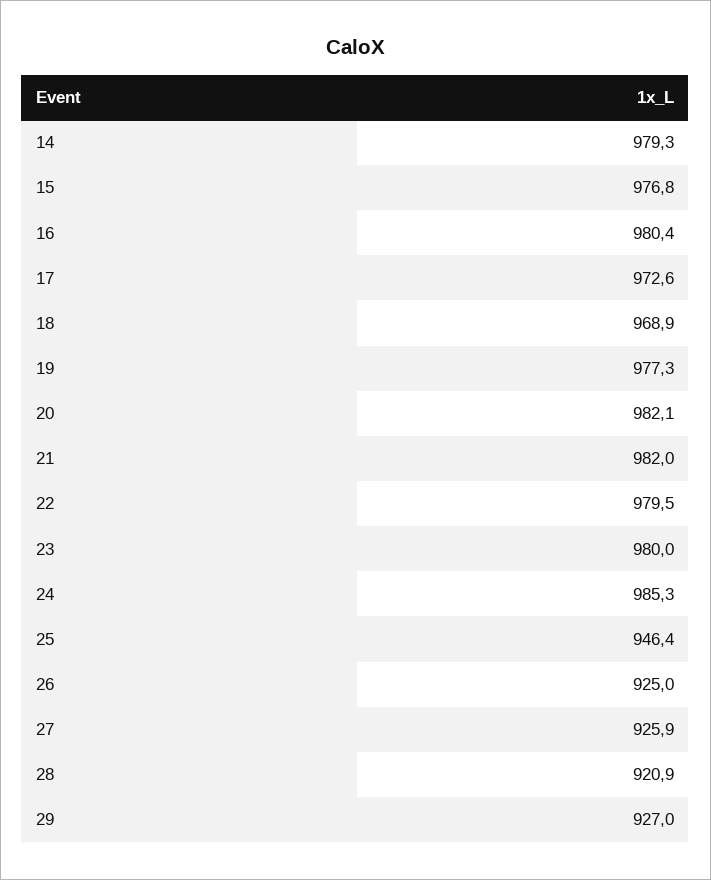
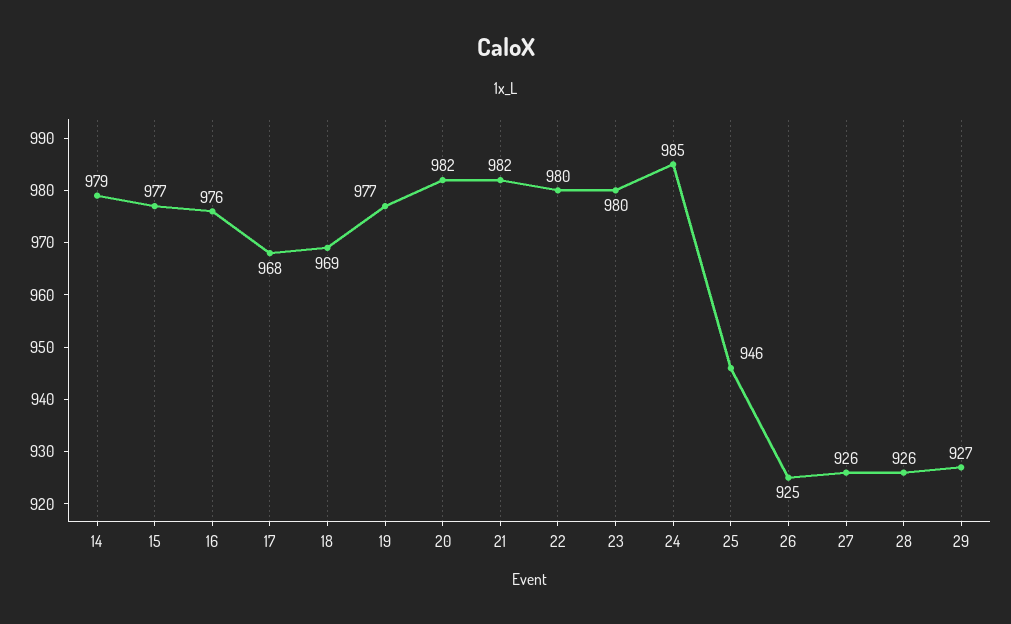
  {
    "14": 979.3,
    "15": 976.8,
-   "16": 980.4,
+   "16": 976,
-   "17": 972.6,
+   "17": 968,
    "18": 968.9,
    "19": 977.3,
    "20": 982.1,
    "21": 982,
    "22": 979.5,
    "23": 980,
    "24": 985.3,
    "25": 946.4,
    "26": 925,
    "27": 925.9,
-   "28": 920.9,
+   "28": 926,
    "29": 927
  }

